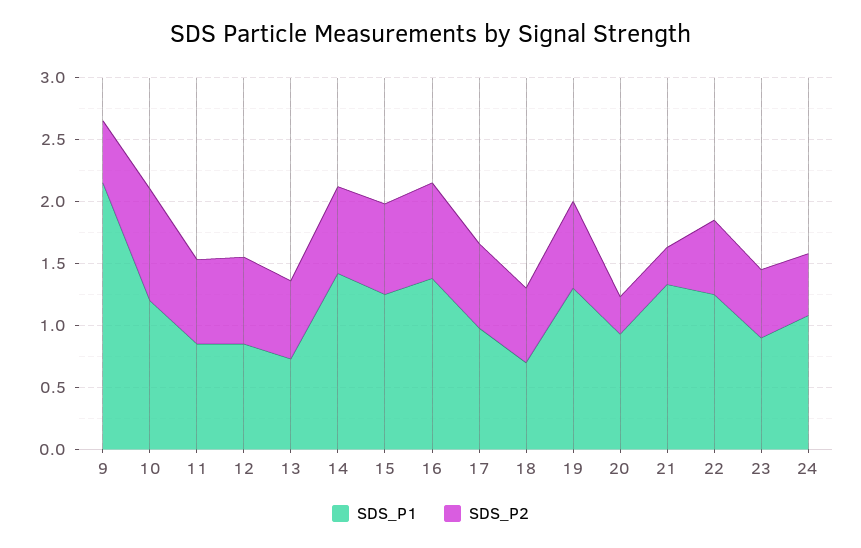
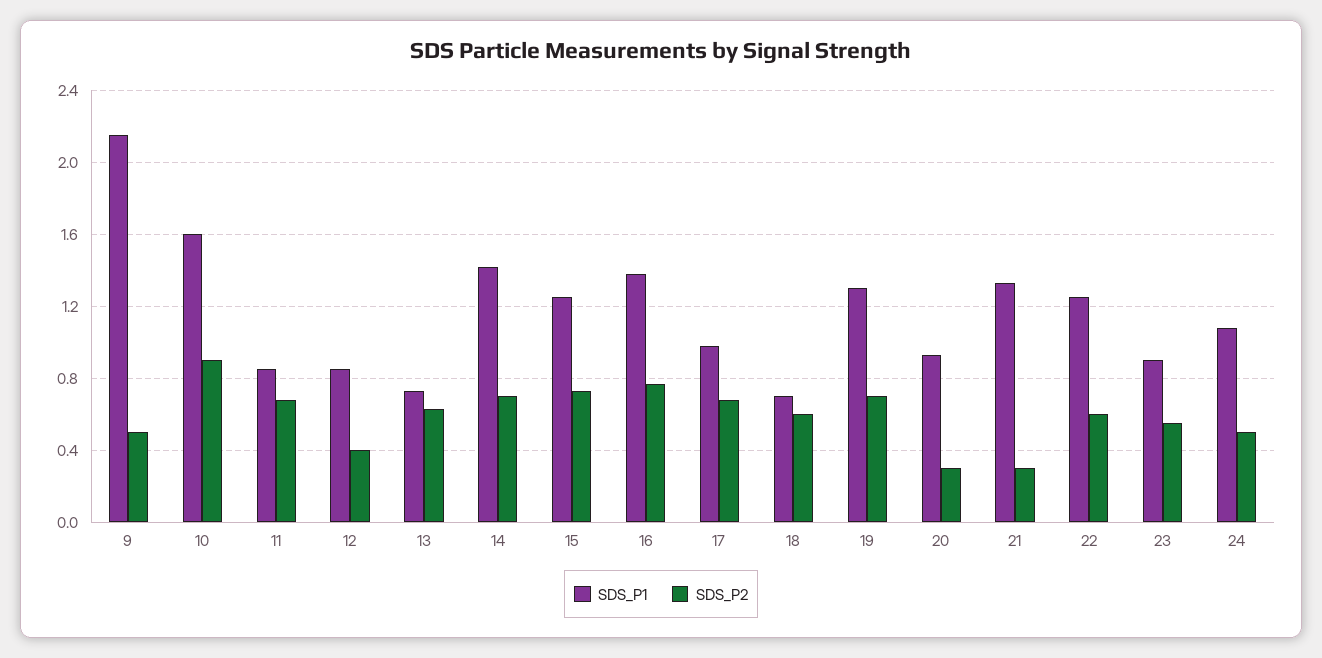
  {
    "SDS_P1": {
      "9": 2.15,
-     "10": 1.2,
+     "10": 1.6,
      "11": 0.85,
      "12": 0.85,
      "13": 0.75,
      "14": 1.4,
      "15": 1.25,
      "16": 1.4,
      "17": 1,
      "18": 0.7,
      "19": 1.3,
      "20": 0.95,
      "21": 1.35,
      "22": 1.25,
      "23": 0.9,
      "24": 1.1
    },
    "SDS_P2": {
      "9": 0.5,
      "10": 0.9,
      "11": 0.7,
-     "12": 0.7,
+     "12": 0.4,
      "13": 0.65,
      "14": 0.7,
      "15": 0.75,
      "16": 0.75,
      "17": 0.7,
      "18": 0.6,
      "19": 0.7,
      "20": 0.3,
      "21": 0.3,
      "22": 0.6,
      "23": 0.55,
      "24": 0.5
    }
  }

